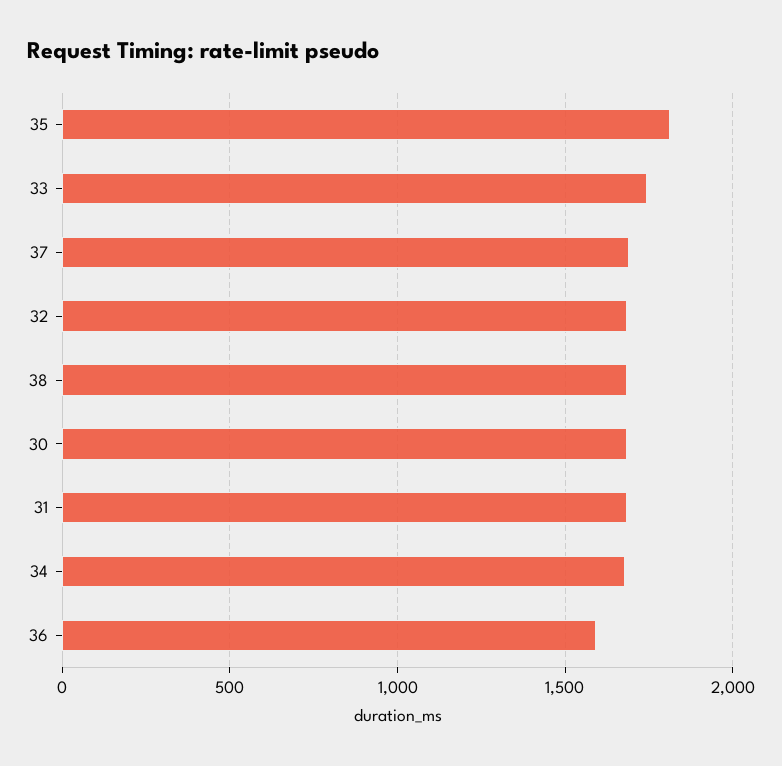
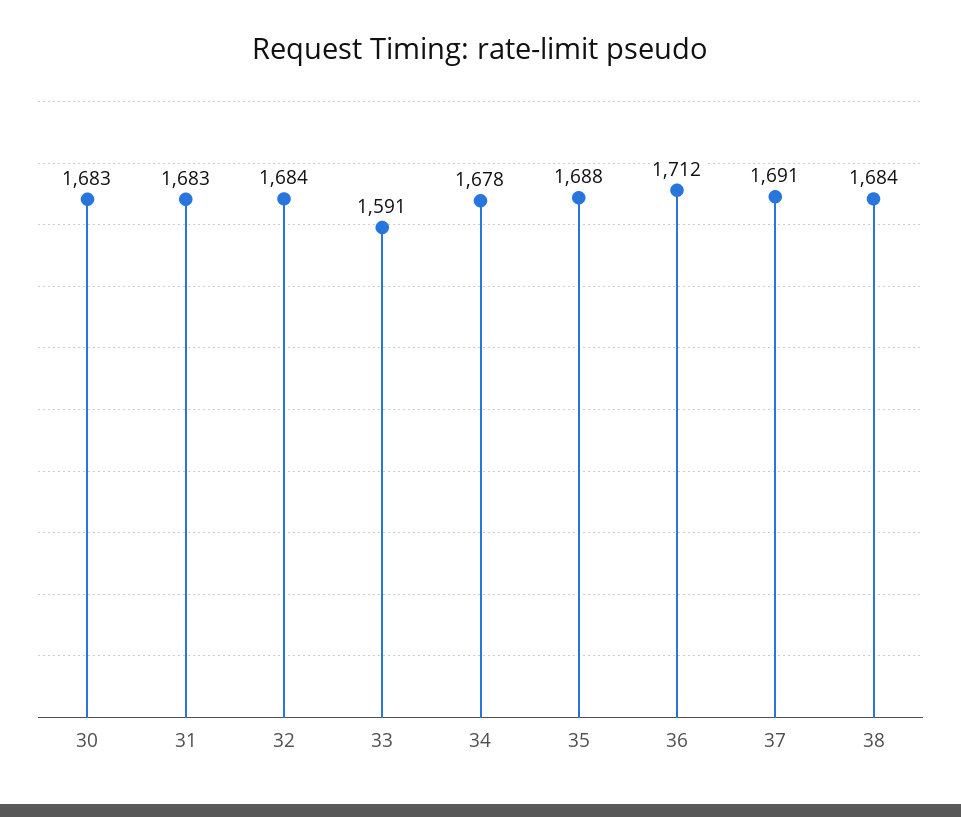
  {
-   "35": 1800,
+   "35": 1688,
-   "33": 1750,
+   "33": 1591,
    "37": 1691,
    "32": 1684,
    "38": 1684,
    "30": 1683,
    "31": 1683,
    "34": 1678,
-   "36": 1600
+   "36": 1712
  }

